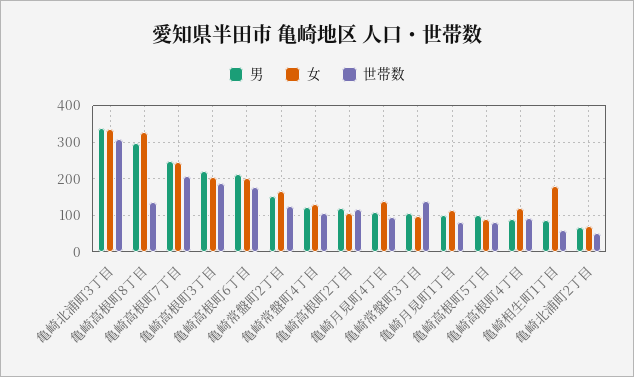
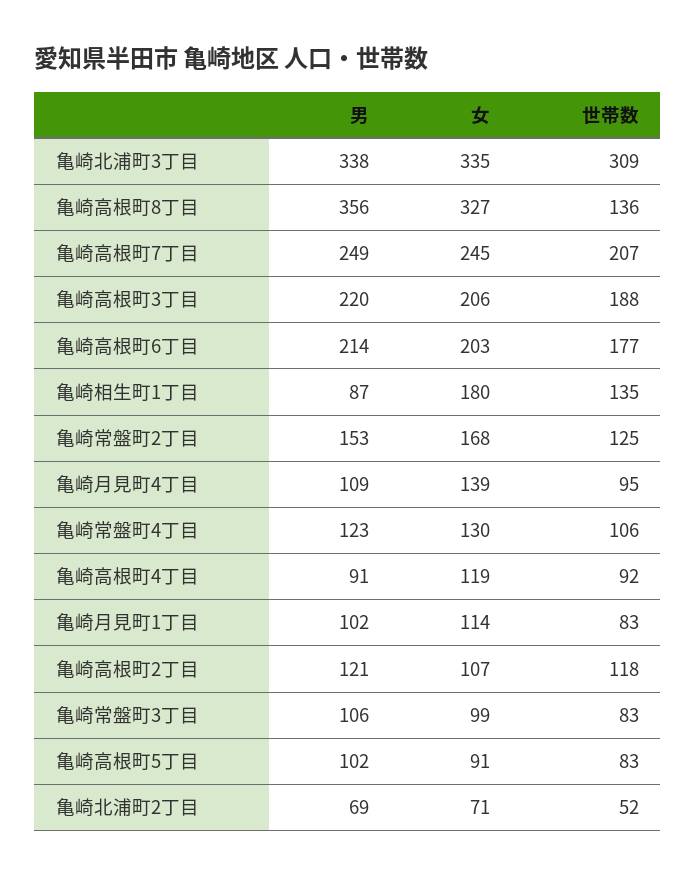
  {
    "男": {
      "亀崎北浦町3丁目": 338,
-     "亀崎高根町8丁目": 300,
+     "亀崎高根町8丁目": 356,
      "亀崎高根町7丁目": 249,
      "亀崎高根町3丁目": 220,
      "亀崎高根町6丁目": 214,
      "亀崎常盤町2丁目": 153,
      "亀崎常盤町4丁目": 123,
      "亀崎高根町2丁目": 121,
      "亀崎月見町4丁目": 109,
      "亀崎常盤町3丁目": 106,
      "亀崎月見町1丁目": 102,
      "亀崎高根町5丁目": 102,
      "亀崎高根町4丁目": 91,
      "亀崎相生町1丁目": 87,
      "亀崎北浦町2丁目": 69
    },
    "女": {
      "亀崎北浦町3丁目": 335,
      "亀崎高根町8丁目": 327,
      "亀崎高根町7丁目": 245,
      "亀崎高根町3丁目": 206,
      "亀崎高根町6丁目": 203,
      "亀崎常盤町2丁目": 168,
      "亀崎常盤町4丁目": 130,
      "亀崎高根町2丁目": 107,
      "亀崎月見町4丁目": 139,
      "亀崎常盤町3丁目": 99,
      "亀崎月見町1丁目": 114,
      "亀崎高根町5丁目": 91,
      "亀崎高根町4丁目": 119,
      "亀崎相生町1丁目": 180,
      "亀崎北浦町2丁目": 71
    },
    "世帯数": {
      "亀崎北浦町3丁目": 309,
      "亀崎高根町8丁目": 136,
      "亀崎高根町7丁目": 207,
      "亀崎高根町3丁目": 188,
      "亀崎高根町6丁目": 177,
      "亀崎常盤町2丁目": 125,
      "亀崎常盤町4丁目": 106,
      "亀崎高根町2丁目": 118,
      "亀崎月見町4丁目": 95,
-     "亀崎常盤町3丁目": 140,
+     "亀崎常盤町3丁目": 83,
      "亀崎月見町1丁目": 83,
      "亀崎高根町5丁目": 83,
      "亀崎高根町4丁目": 92,
-     "亀崎相生町1丁目": 60,
+     "亀崎相生町1丁目": 135,
      "亀崎北浦町2丁目": 52
    }
  }

